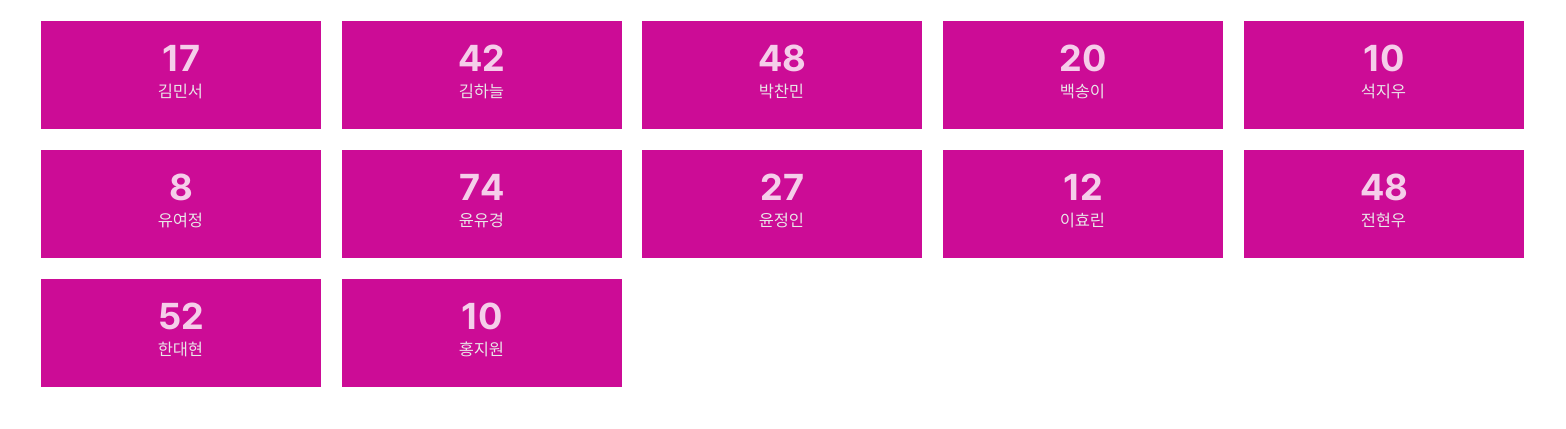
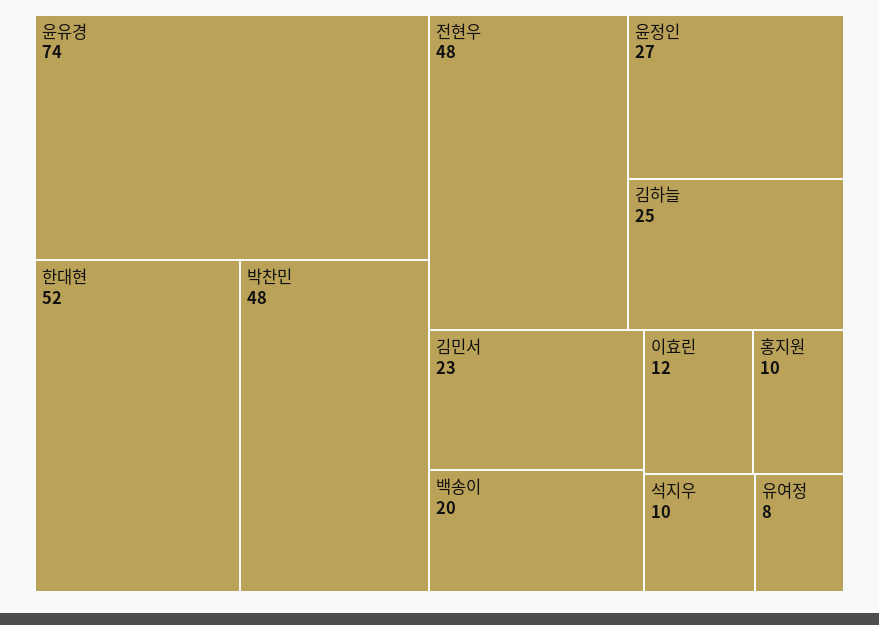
  {
-   "김민서": 17,
+   "김민서": 23,
-   "김하늘": 42,
+   "김하늘": 25,
    "박찬민": 48,
    "백송이": 20,
    "석지우": 10,
    "유여정": 8,
    "윤유경": 74,
    "윤정인": 27,
    "이효린": 12,
    "전현우": 48,
    "한대현": 52,
    "홍지원": 10
  }

